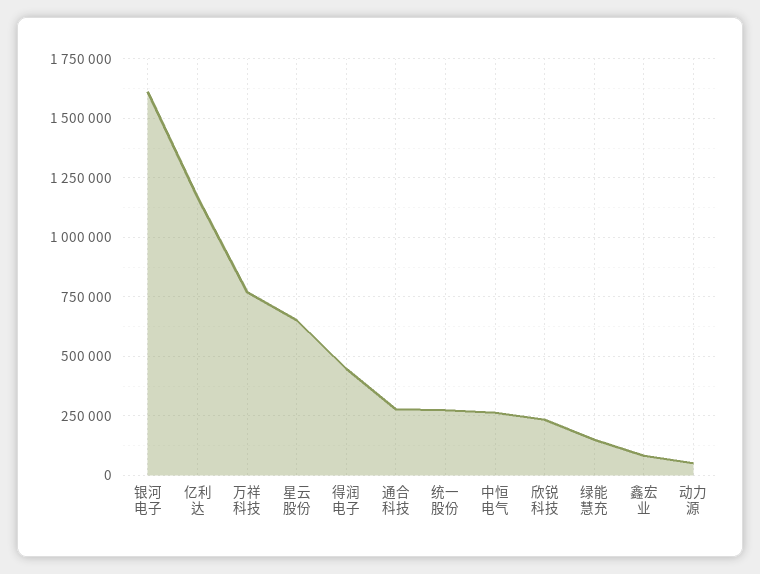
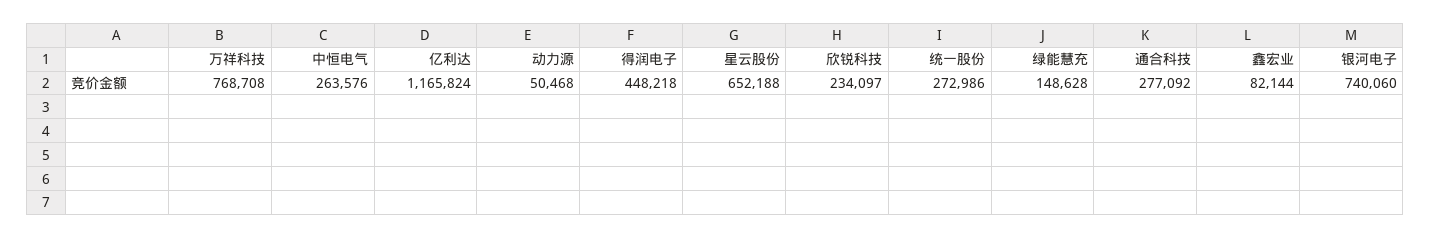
  {
-   "银河电子": 1600000,
+   "银河电子": 740060,
    "亿利达": 1165824,
    "万祥科技": 768708,
    "星云股份": 652188,
    "得润电子": 448218,
    "通合科技": 277092,
    "统一股份": 272986,
    "中恒电气": 263576,
    "欣锐科技": 234097,
    "绿能慧充": 148628,
    "鑫宏业": 82144,
    "动力源": 50468
  }

